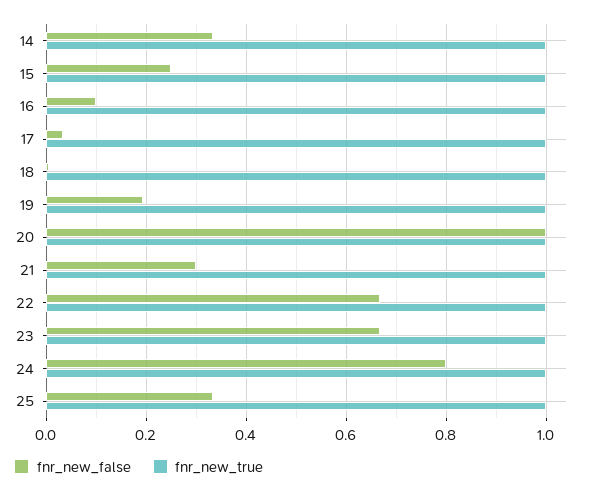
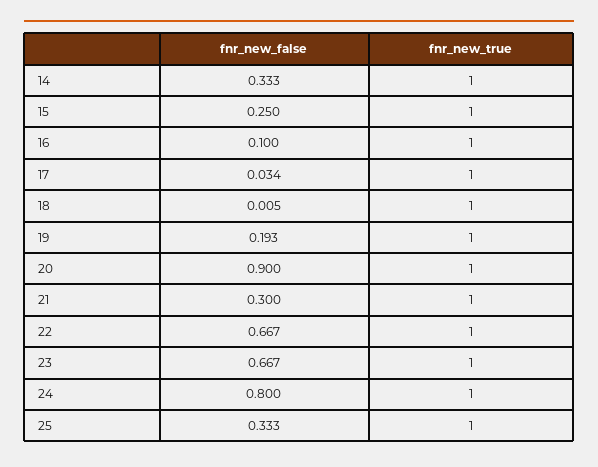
  {
    "fnr_new_false": {
      "14": 0.333,
      "15": 0.25,
      "16": 0.1,
      "17": 0.034,
      "18": 0.005,
      "19": 0.193,
-     "20": 1,
+     "20": 0.9,
      "21": 0.3,
      "22": 0.667,
      "23": 0.667,
      "24": 0.8,
      "25": 0.333
    },
    "fnr_new_true": {
      "14": 1,
      "15": 1,
      "16": 1,
      "17": 1,
      "18": 1,
      "19": 1,
      "20": 1,
      "21": 1,
      "22": 1,
      "23": 1,
      "24": 1,
      "25": 1
    }
  }

